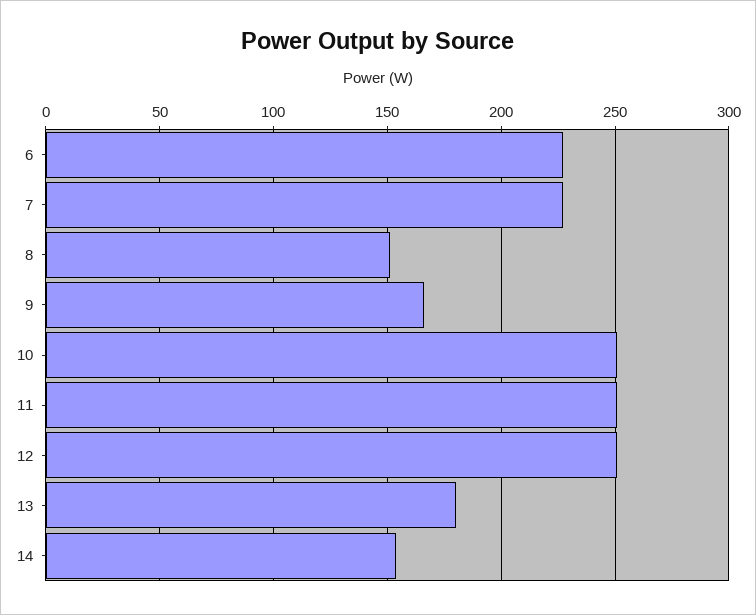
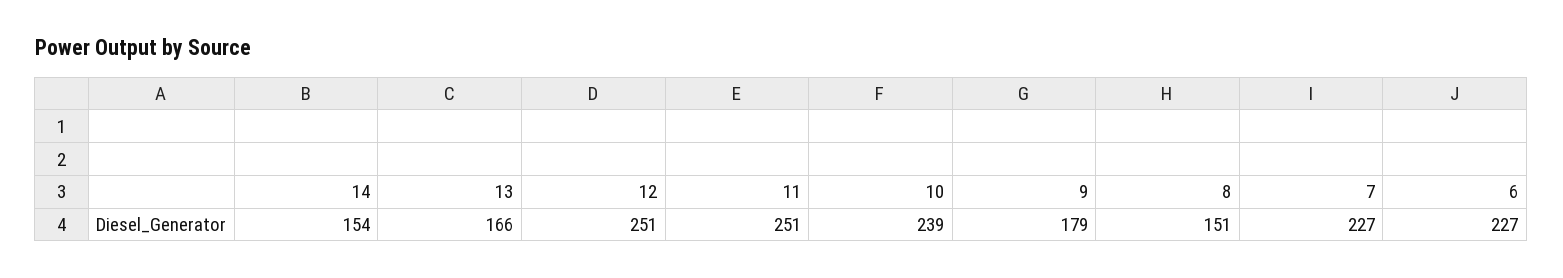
  {
    "6": 227,
    "7": 227,
    "8": 151,
-   "9": 165,
+   "9": 179,
-   "10": 250,
+   "10": 239,
    "11": 251,
    "12": 251,
-   "13": 180,
+   "13": 166,
    "14": 154
  }

